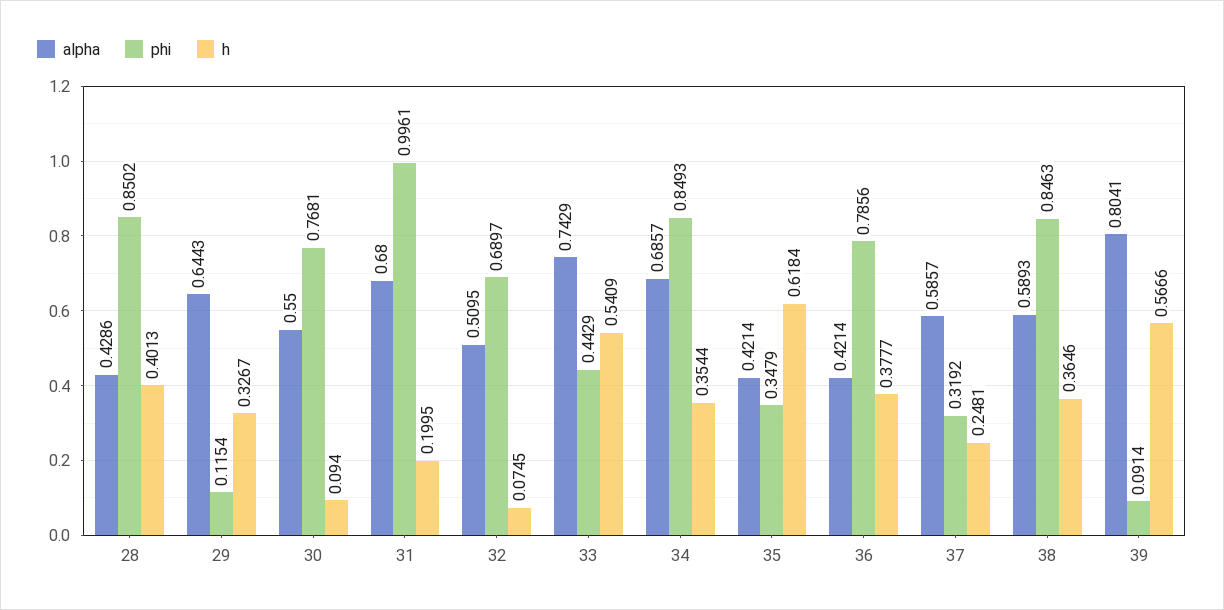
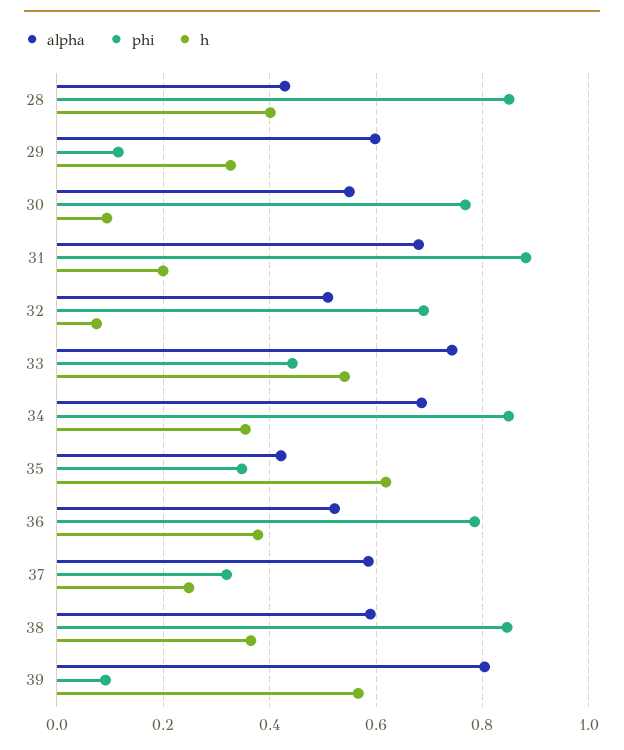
  {
    "alpha": {
      "28": 0.4286,
-     "29": 0.6443,
+     "29": 0.6,
      "30": 0.55,
      "31": 0.68,
      "32": 0.5095,
      "33": 0.7429,
      "34": 0.6857,
      "35": 0.4214,
-     "36": 0.4214,
+     "36": 0.52,
      "37": 0.5857,
      "38": 0.5893,
      "39": 0.8041
    },
    "phi": {
      "28": 0.8502,
      "29": 0.1154,
      "30": 0.7681,
-     "31": 0.9961,
+     "31": 0.88,
      "32": 0.6897,
      "33": 0.4429,
      "34": 0.8493,
      "35": 0.3479,
      "36": 0.7856,
      "37": 0.3192,
      "38": 0.8463,
      "39": 0.0914
    },
    "h": {
      "28": 0.4013,
      "29": 0.3267,
      "30": 0.094,
      "31": 0.1995,
      "32": 0.0745,
      "33": 0.5409,
      "34": 0.3544,
      "35": 0.6184,
      "36": 0.3777,
      "37": 0.2481,
      "38": 0.3646,
      "39": 0.5666
    }
  }

